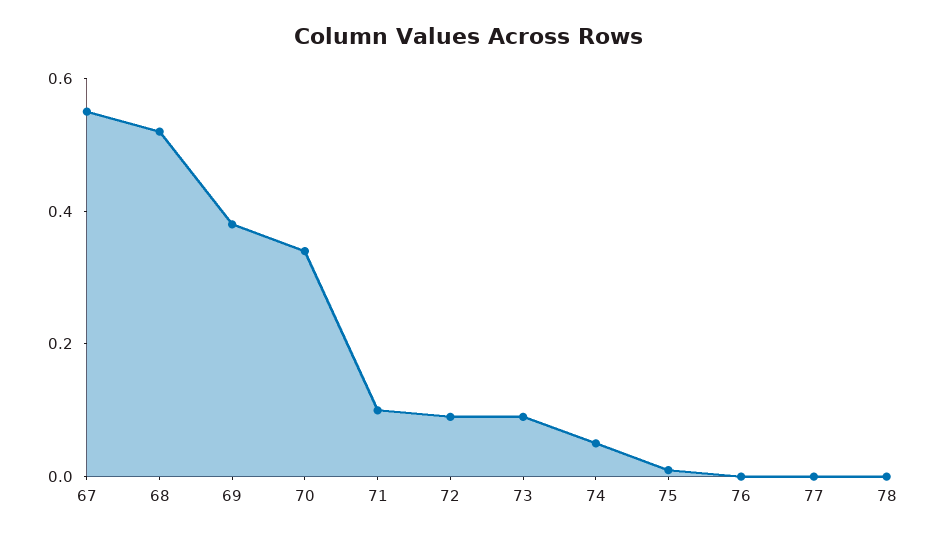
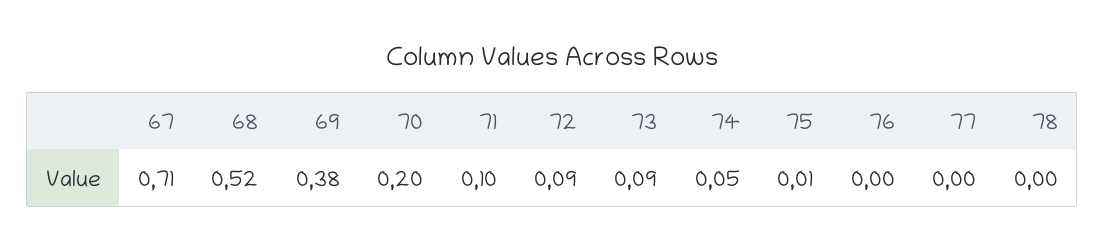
  {
-   "67": 0.55,
+   "67": 0.71,
    "68": 0.52,
    "69": 0.38,
-   "70": 0.35,
+   "70": 0.2,
    "71": 0.1,
    "72": 0.09,
    "73": 0.09,
    "74": 0.05,
    "75": 0.01,
    "76": 0,
    "77": 0,
    "78": 0
  }

